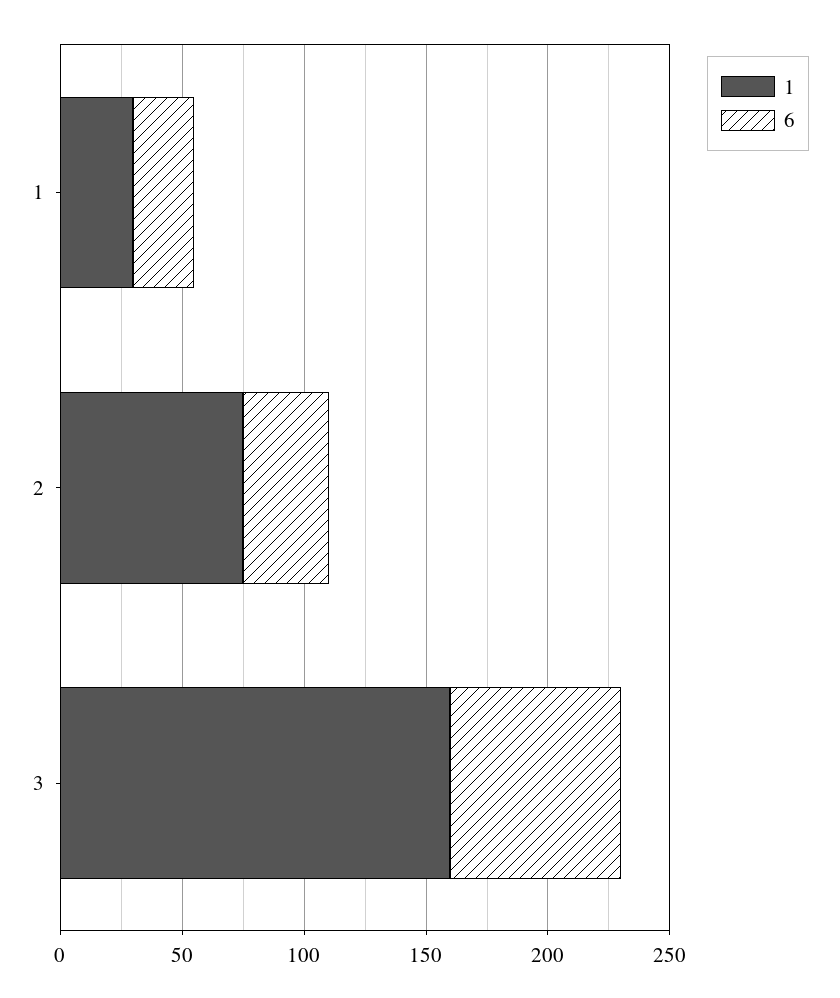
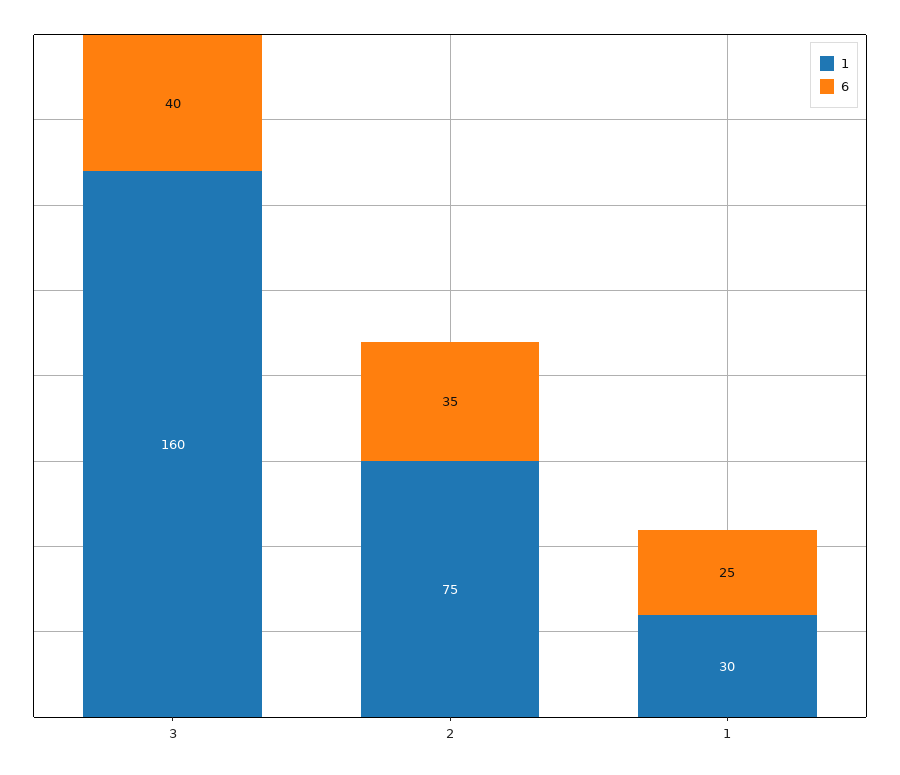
  {
    "1": {
      "1": 30,
      "2": 75,
      "3": 160
    },
    "6": {
      "1": 25,
      "2": 35,
-     "3": 70
+     "3": 40
    }
  }

